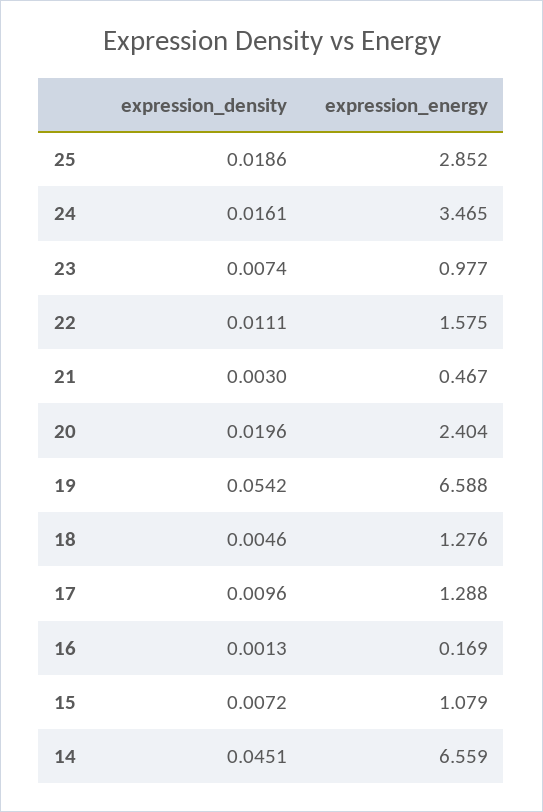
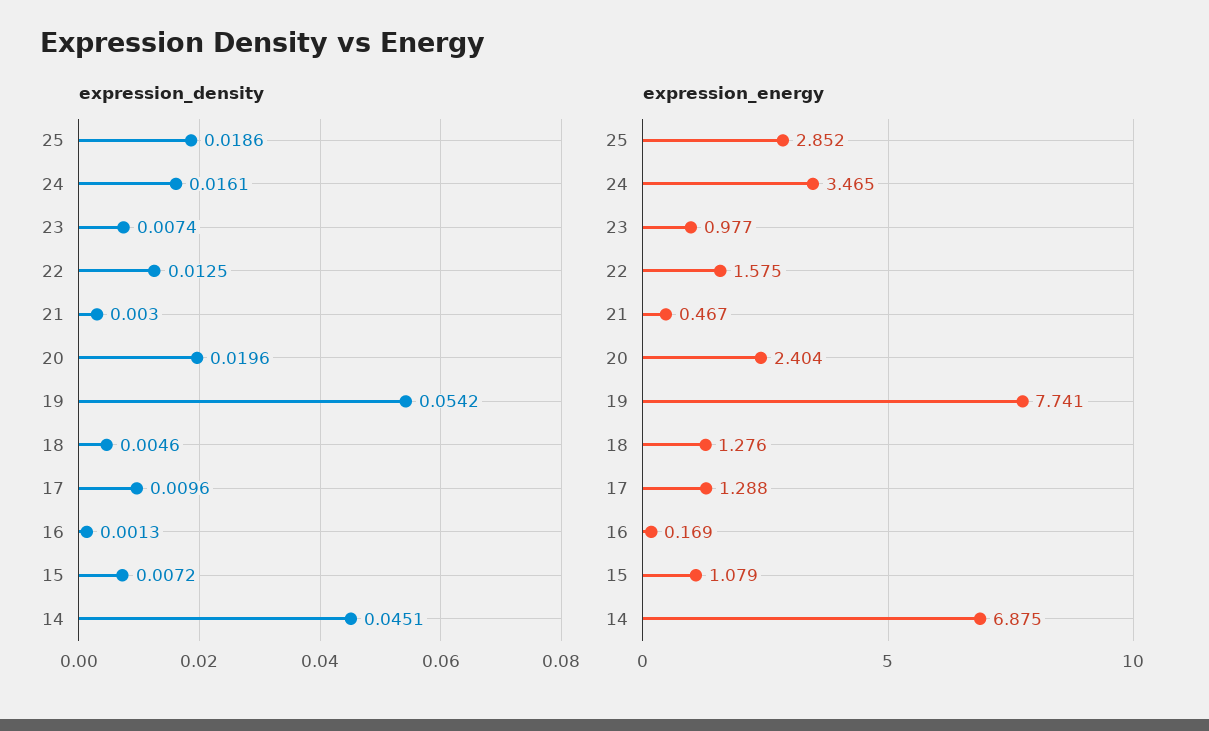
  {
    "expression_density": {
      "25": 0.0186,
      "24": 0.0161,
      "23": 0.0074,
-     "22": 0.0111,
+     "22": 0.0125,
      "21": 0.003,
      "20": 0.0196,
      "19": 0.0542,
      "18": 0.0046,
      "17": 0.0096,
      "16": 0.0013,
      "15": 0.0072,
      "14": 0.0451
    },
    "expression_energy": {
      "25": 2.852,
      "24": 3.465,
      "23": 0.977,
      "22": 1.575,
      "21": 0.467,
      "20": 2.404,
-     "19": 6.588,
+     "19": 7.741,
      "18": 1.276,
      "17": 1.288,
      "16": 0.169,
      "15": 1.079,
-     "14": 6.559
+     "14": 6.875
    }
  }

